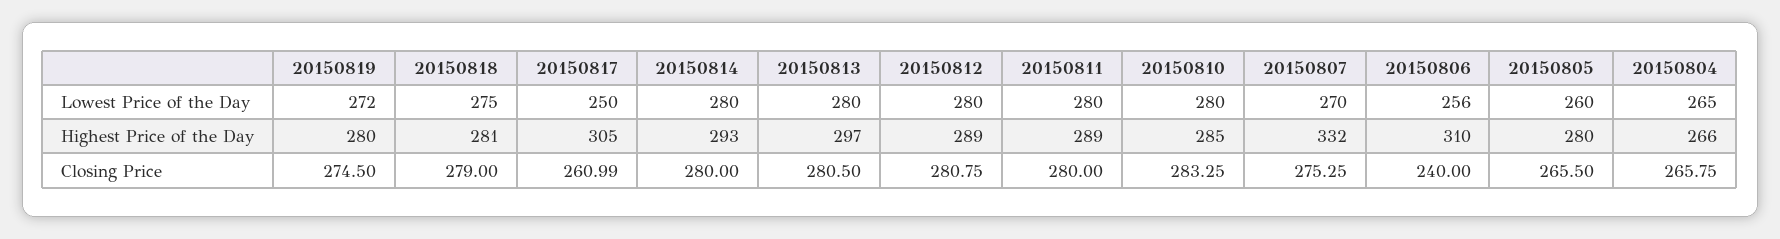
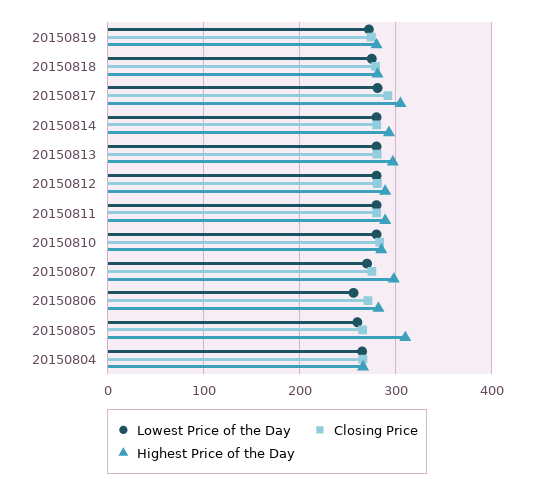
  {
    "Lowest Price of the Day": {
      "20150819": 272,
      "20150818": 275,
-     "20150817": 250,
+     "20150817": 280,
      "20150814": 280,
      "20150813": 280,
      "20150812": 280,
      "20150811": 280,
      "20150810": 280,
      "20150807": 270,
      "20150806": 256,
      "20150805": 260,
      "20150804": 265
    },
    "Highest Price of the Day": {
      "20150819": 280,
      "20150818": 281,
      "20150817": 305,
      "20150814": 293,
      "20150813": 297,
      "20150812": 289,
      "20150811": 289,
      "20150810": 285,
-     "20150807": 332,
+     "20150807": 300,
-     "20150806": 310,
+     "20150806": 280,
-     "20150805": 280,
+     "20150805": 310,
      "20150804": 266
    },
    "Closing Price": {
      "20150819": 274.5,
      "20150818": 279,
-     "20150817": 260.99,
+     "20150817": 290,
      "20150814": 280,
      "20150813": 280.5,
      "20150812": 280.75,
      "20150811": 280,
      "20150810": 283.25,
      "20150807": 275.25,
-     "20150806": 240,
+     "20150806": 270,
      "20150805": 265.5,
      "20150804": 265.75
    }
  }

